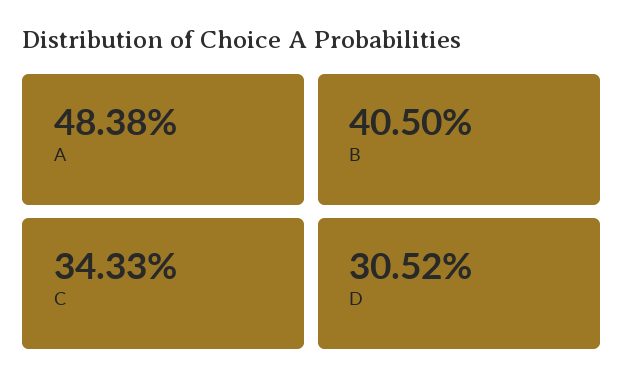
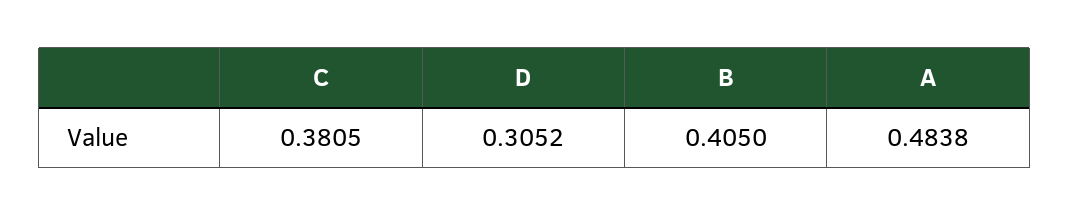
  {
    "A": 0.4838,
    "B": 0.405,
-   "C": 0.3433,
+   "C": 0.3805,
    "D": 0.3052
  }

